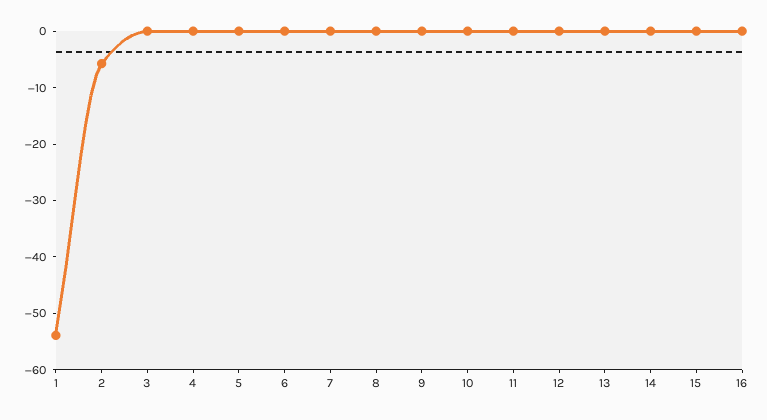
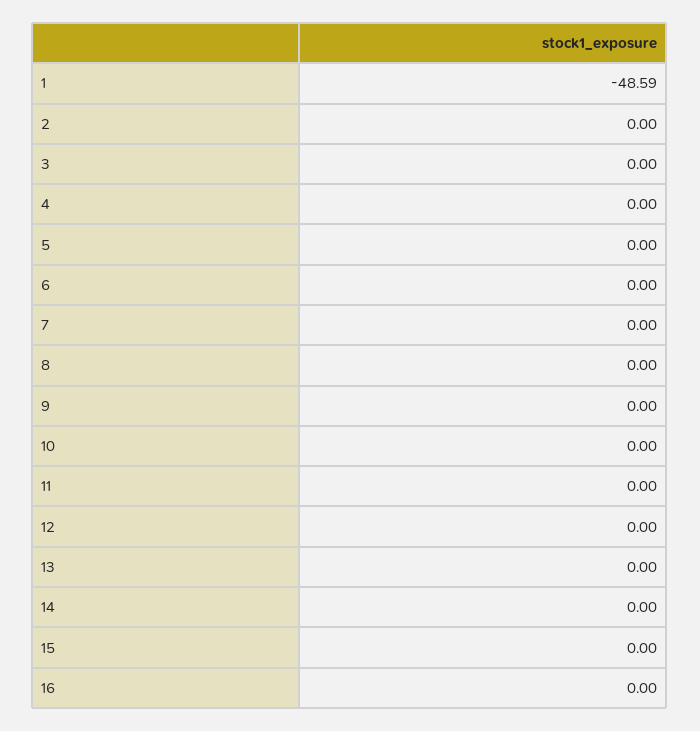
  {
-   "1": -54,
+   "1": -48.59,
-   "2": -6,
+   "2": 0,
    "3": 0,
    "4": 0,
    "5": 0,
    "6": 0,
    "7": 0,
    "8": 0,
    "9": 0,
    "10": 0,
    "11": 0,
    "12": 0,
    "13": 0,
    "14": 0,
    "15": 0,
    "16": 0
  }

